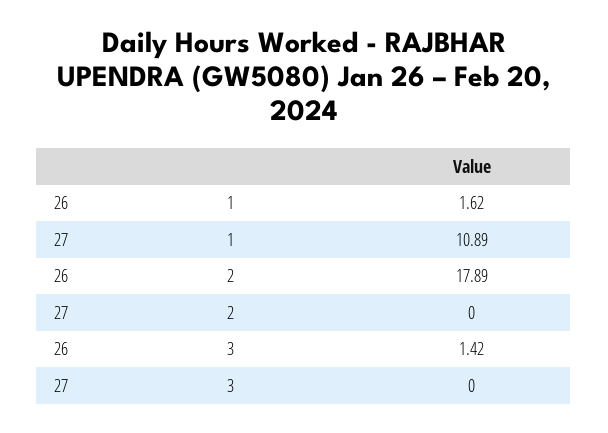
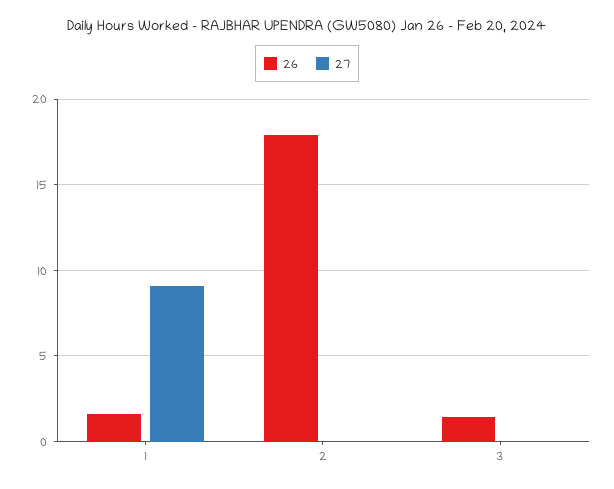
  {
    "26": {
      "1": 1.62,
      "2": 17.89,
      "3": 1.42
    },
    "27": {
-     "1": 10.89,
+     "1": 9,
      "2": 0,
      "3": 0
    }
  }

